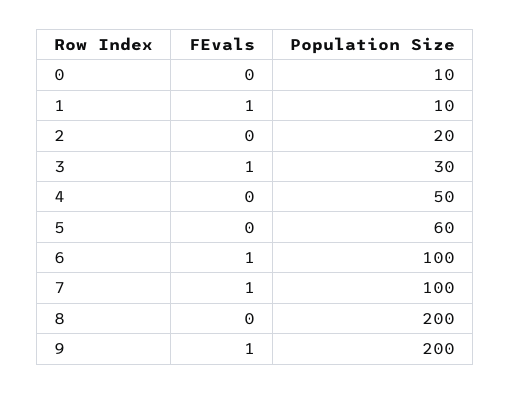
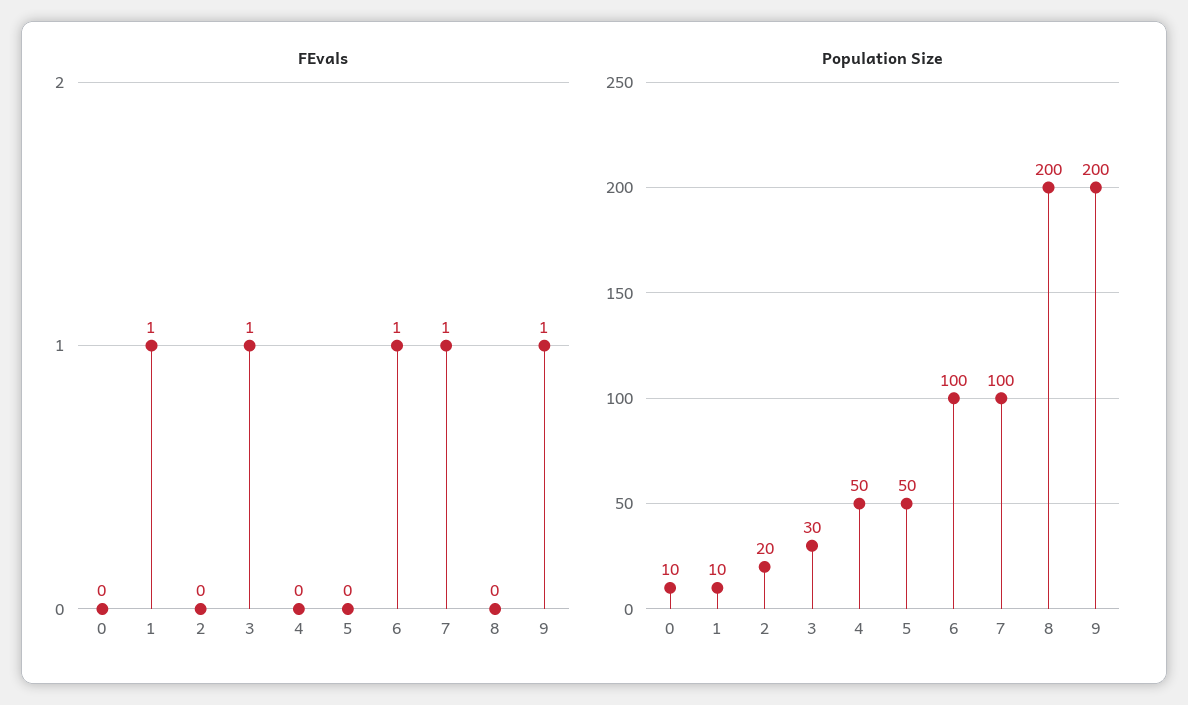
  {
    "FEvals": {
      "0": 0,
      "1": 1,
      "2": 0,
      "3": 1,
      "4": 0,
      "5": 0,
      "6": 1,
      "7": 1,
      "8": 0,
      "9": 1
    },
    "Population Size": {
      "0": 10,
      "1": 10,
      "2": 20,
      "3": 30,
      "4": 50,
-     "5": 60,
+     "5": 50,
      "6": 100,
      "7": 100,
      "8": 200,
      "9": 200
    }
  }

